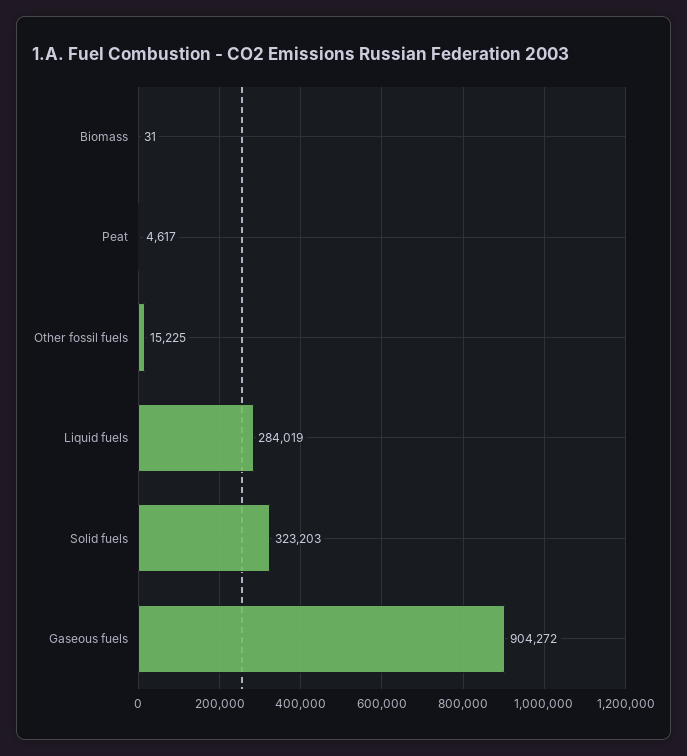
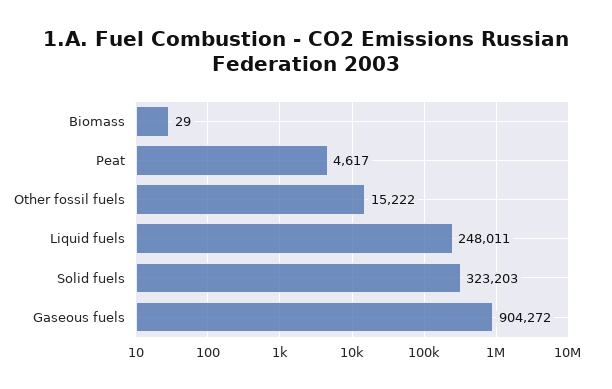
  {
-   "Biomass": 31,
+   "Biomass": 29,
    "Peat": 4617,
-   "Other fossil fuels": 15225,
+   "Other fossil fuels": 15222,
-   "Liquid fuels": 284019,
+   "Liquid fuels": 248011,
    "Solid fuels": 323203,
    "Gaseous fuels": 904272
  }

